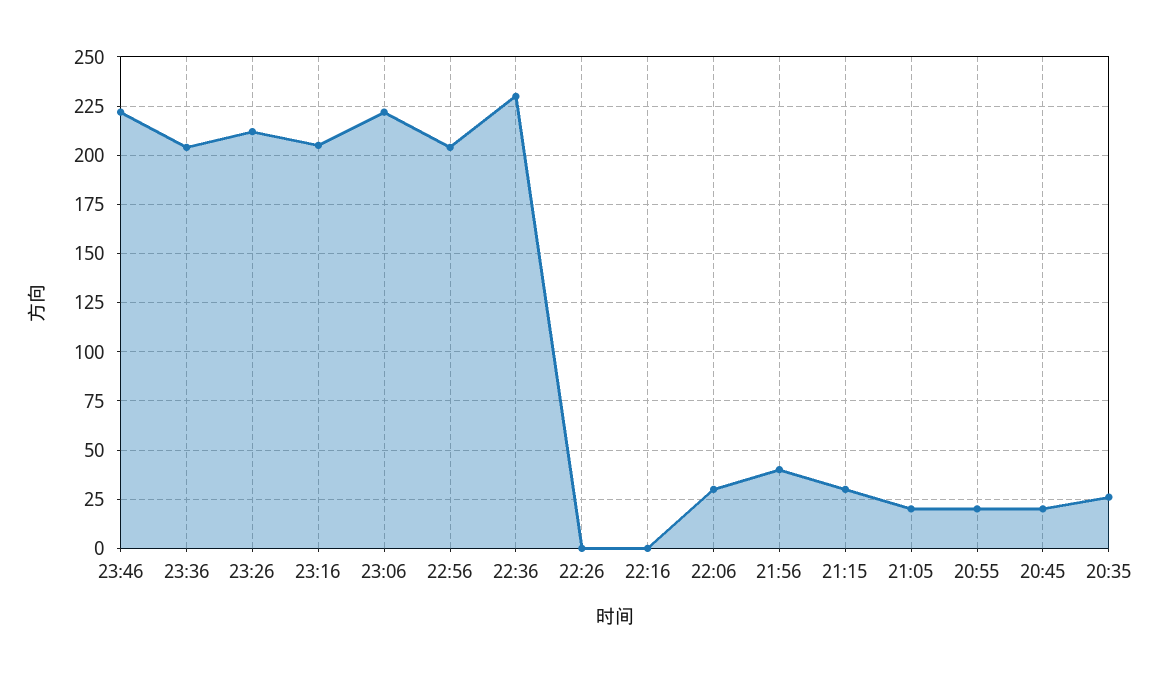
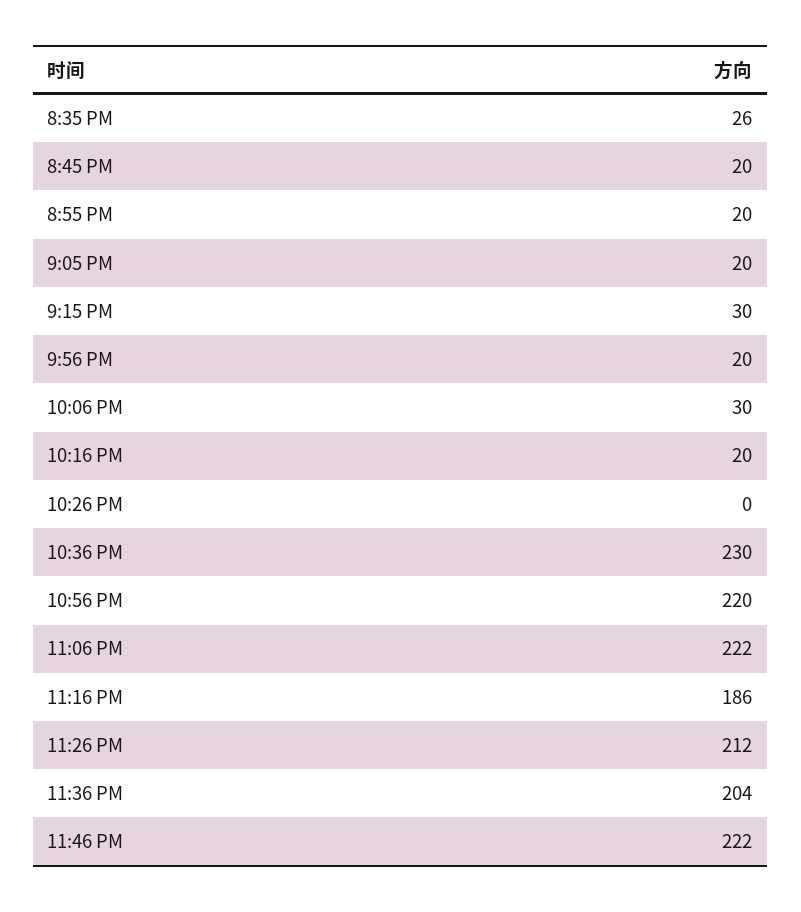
  {
    "23:46": 222,
    "23:36": 204,
    "23:26": 212,
-   "23:16": 205,
+   "23:16": 186,
    "23:06": 222,
-   "22:56": 205,
+   "22:56": 220,
    "22:36": 230,
    "22:26": 0,
-   "22:16": 0,
+   "22:16": 20,
    "22:06": 30,
-   "21:56": 40,
+   "21:56": 20,
    "21:15": 30,
    "21:05": 20,
    "20:55": 20,
    "20:45": 20,
    "20:35": 26
  }

